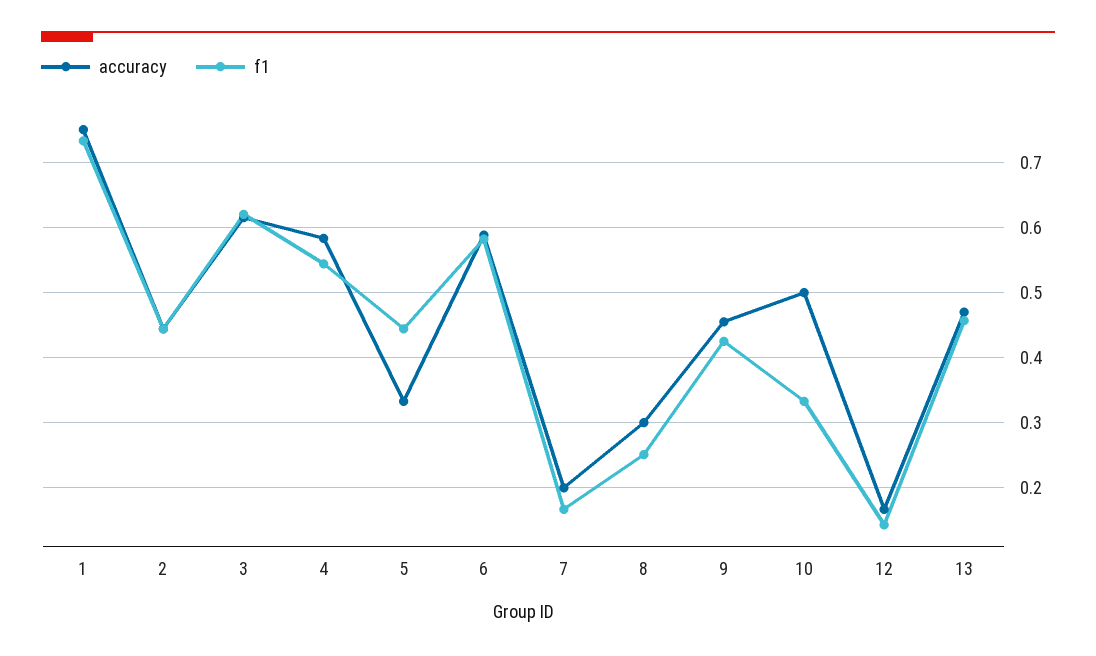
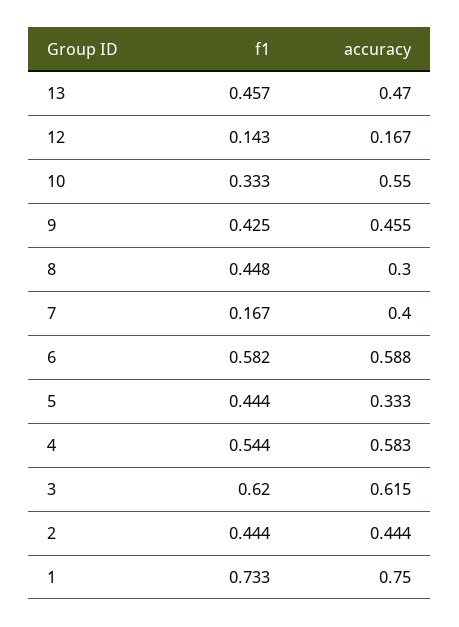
  {
    "accuracy": {
      "1": 0.75,
      "2": 0.444,
      "3": 0.615,
      "4": 0.583,
      "5": 0.333,
      "6": 0.588,
-     "7": 0.2,
+     "7": 0.4,
      "8": 0.3,
      "9": 0.455,
-     "10": 0.5,
+     "10": 0.55,
      "12": 0.167,
      "13": 0.47
    },
    "f1": {
      "1": 0.733,
      "2": 0.444,
      "3": 0.62,
      "4": 0.544,
      "5": 0.444,
      "6": 0.582,
      "7": 0.167,
-     "8": 0.25,
+     "8": 0.448,
      "9": 0.425,
      "10": 0.333,
      "12": 0.143,
      "13": 0.457
    }
  }

